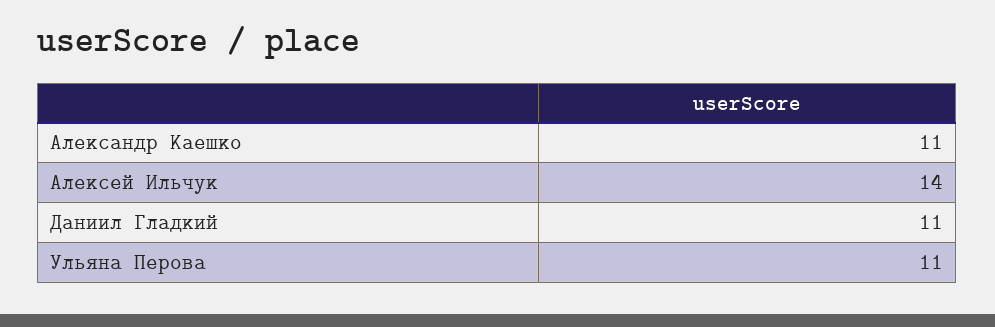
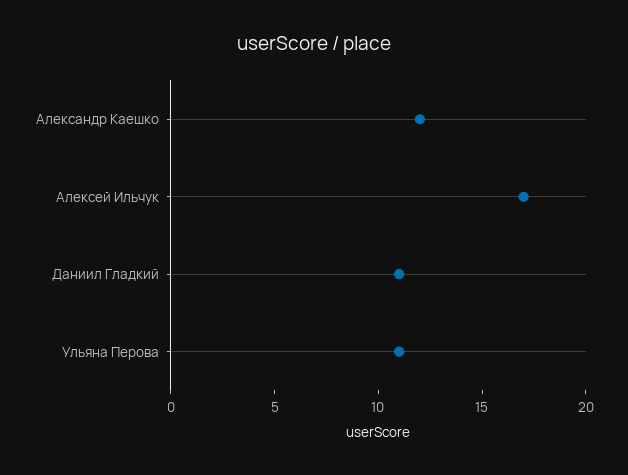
  {
-   "Александр Каешко": 11,
+   "Александр Каешко": 12,
-   "Алексей Ильчук": 14,
+   "Алексей Ильчук": 17,
    "Даниил Гладкий": 11,
    "Ульяна Перова": 11
  }

